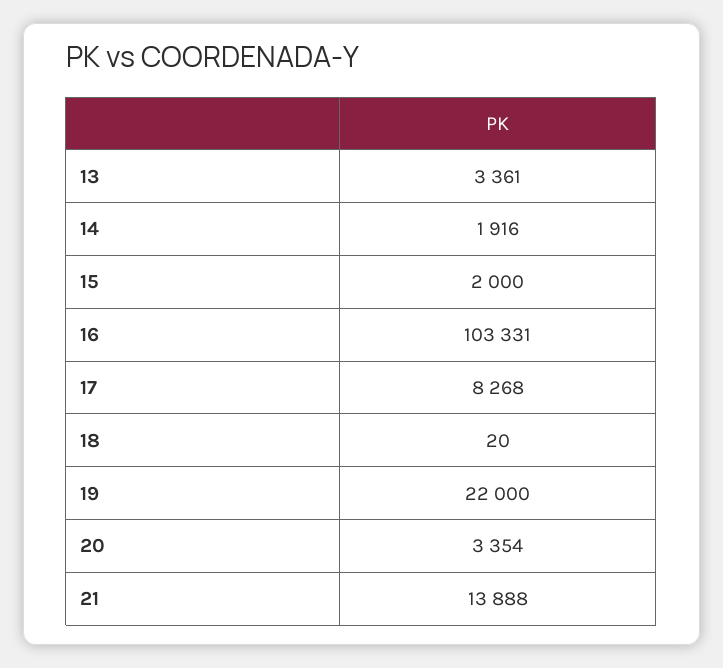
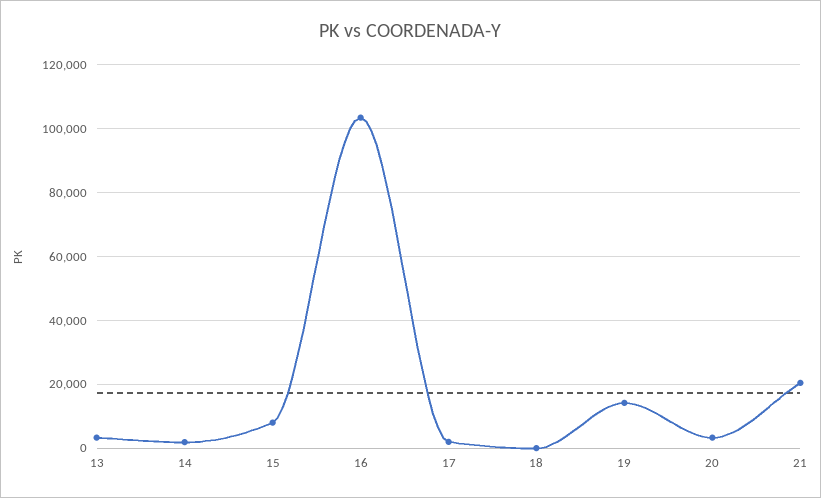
  {
    "13": 3361,
    "14": 1916,
-   "15": 2000,
+   "15": 8000,
    "16": 103331,
-   "17": 8268,
+   "17": 2000,
    "18": 20,
-   "19": 22000,
+   "19": 14000,
    "20": 3354,
-   "21": 13888
+   "21": 20000
  }

